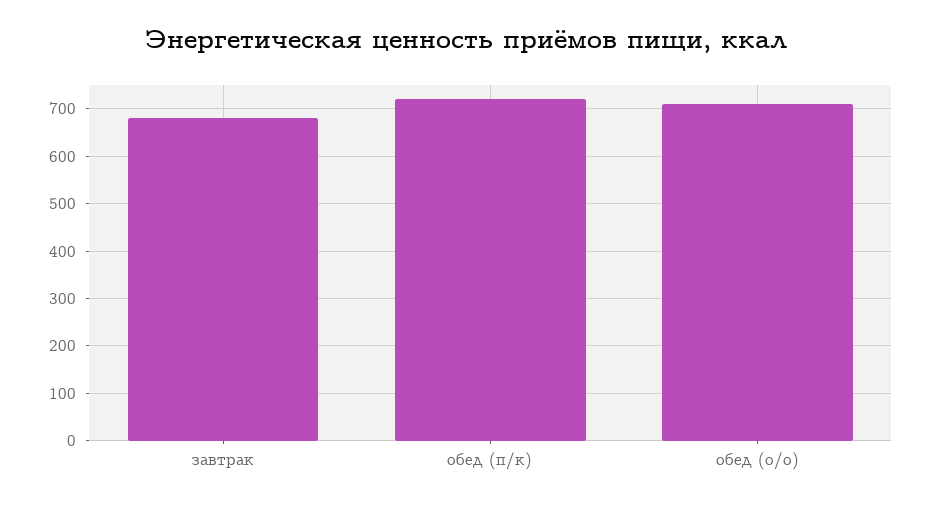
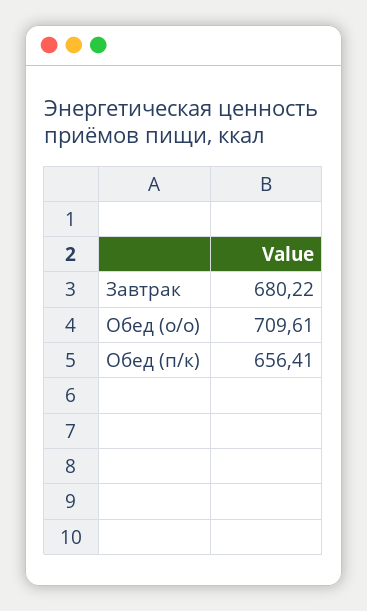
  {
    "завтрак": 680.22,
-   "обед (п/к)": 720,
+   "обед (п/к)": 656.41,
    "обед (о/о)": 709.61
  }

